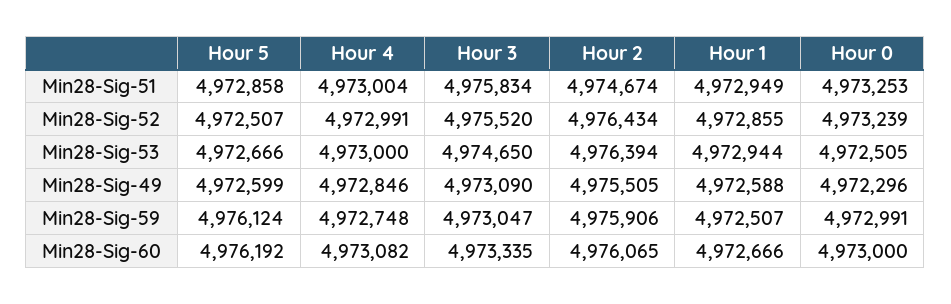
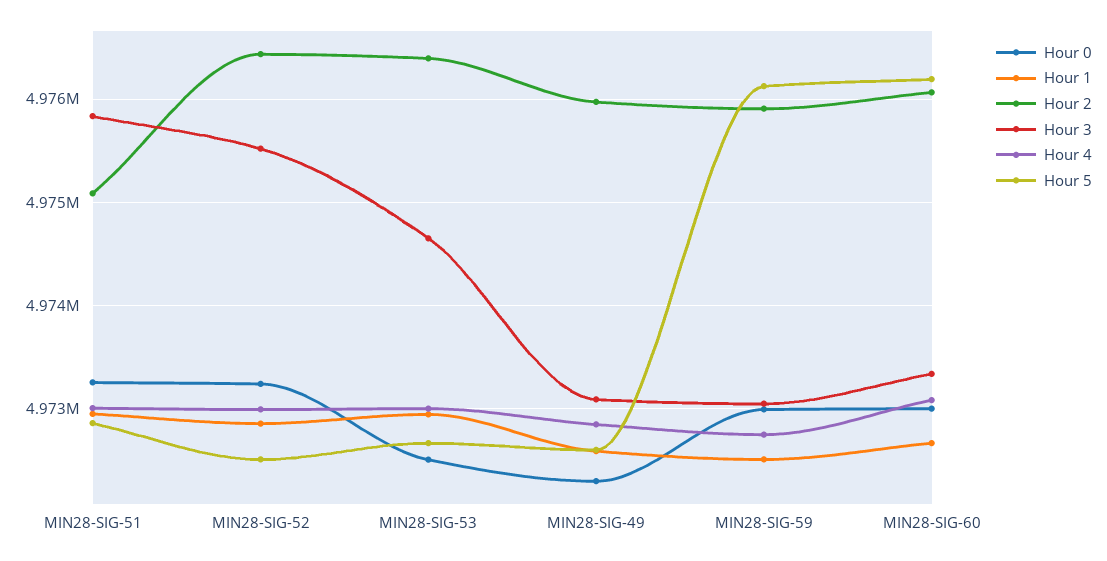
  {
    "Hour 5": {
      "Min28-Sig-51": 4972858,
      "Min28-Sig-52": 4972507,
      "Min28-Sig-53": 4972666,
      "Min28-Sig-49": 4972599,
      "Min28-Sig-59": 4976124,
      "Min28-Sig-60": 4976192
    },
    "Hour 4": {
      "Min28-Sig-51": 4973004,
      "Min28-Sig-52": 4972991,
      "Min28-Sig-53": 4973000,
      "Min28-Sig-49": 4972846,
      "Min28-Sig-59": 4972748,
      "Min28-Sig-60": 4973082
    },
    "Hour 3": {
      "Min28-Sig-51": 4975834,
      "Min28-Sig-52": 4975520,
      "Min28-Sig-53": 4974650,
      "Min28-Sig-49": 4973090,
      "Min28-Sig-59": 4973047,
      "Min28-Sig-60": 4973335
    },
    "Hour 2": {
-     "Min28-Sig-51": 4974674,
+     "Min28-Sig-51": 4975100,
      "Min28-Sig-52": 4976434,
      "Min28-Sig-53": 4976394,
-     "Min28-Sig-49": 4975505,
+     "Min28-Sig-49": 4976000,
      "Min28-Sig-59": 4975906,
      "Min28-Sig-60": 4976065
    },
    "Hour 1": {
      "Min28-Sig-51": 4972949,
      "Min28-Sig-52": 4972855,
      "Min28-Sig-53": 4972944,
      "Min28-Sig-49": 4972588,
      "Min28-Sig-59": 4972507,
      "Min28-Sig-60": 4972666
    },
    "Hour 0": {
      "Min28-Sig-51": 4973253,
      "Min28-Sig-52": 4973239,
      "Min28-Sig-53": 4972505,
      "Min28-Sig-49": 4972296,
      "Min28-Sig-59": 4972991,
      "Min28-Sig-60": 4973000
    }
  }

